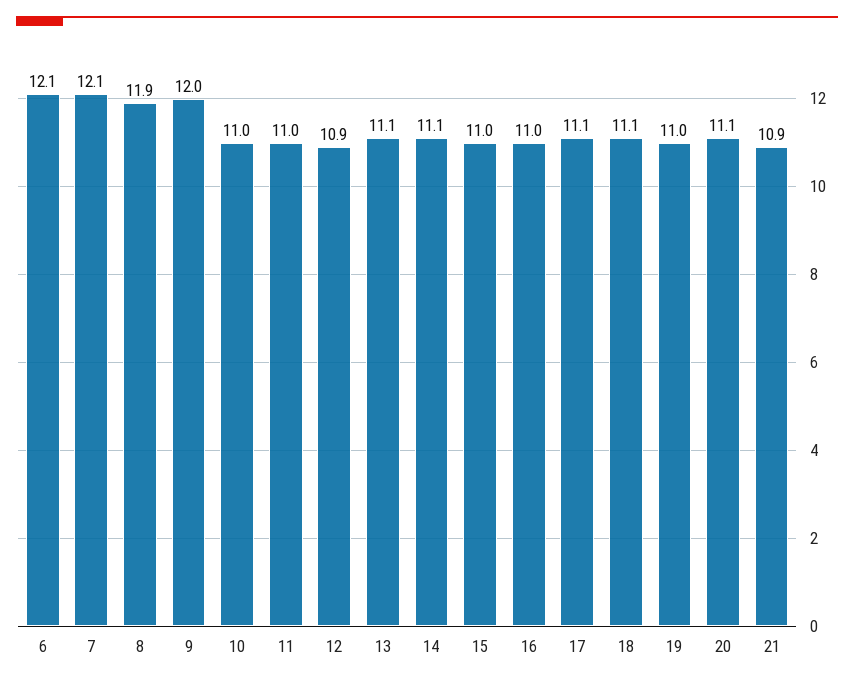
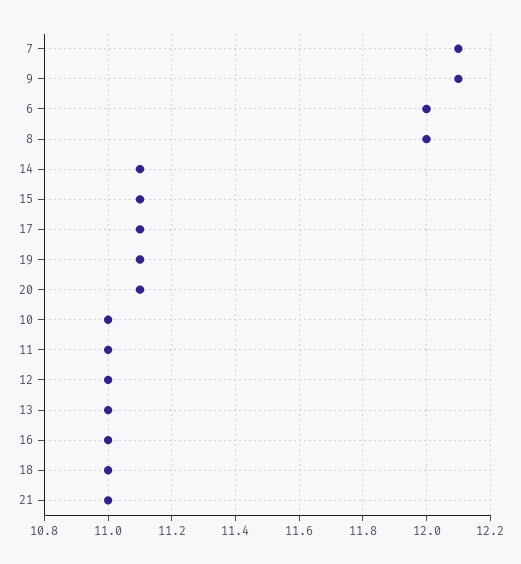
  {
-   "6": 12.1,
+   "6": 12,
    "7": 12.1,
-   "8": 11.9,
+   "8": 12,
-   "9": 12,
+   "9": 12.1,
    "10": 11,
    "11": 11,
-   "12": 10.9,
+   "12": 11,
-   "13": 11.1,
+   "13": 11,
    "14": 11.1,
-   "15": 11,
+   "15": 11.1,
    "16": 11,
    "17": 11.1,
-   "18": 11.1,
+   "18": 11,
-   "19": 11,
+   "19": 11.1,
    "20": 11.1,
-   "21": 10.9
+   "21": 11
  }

